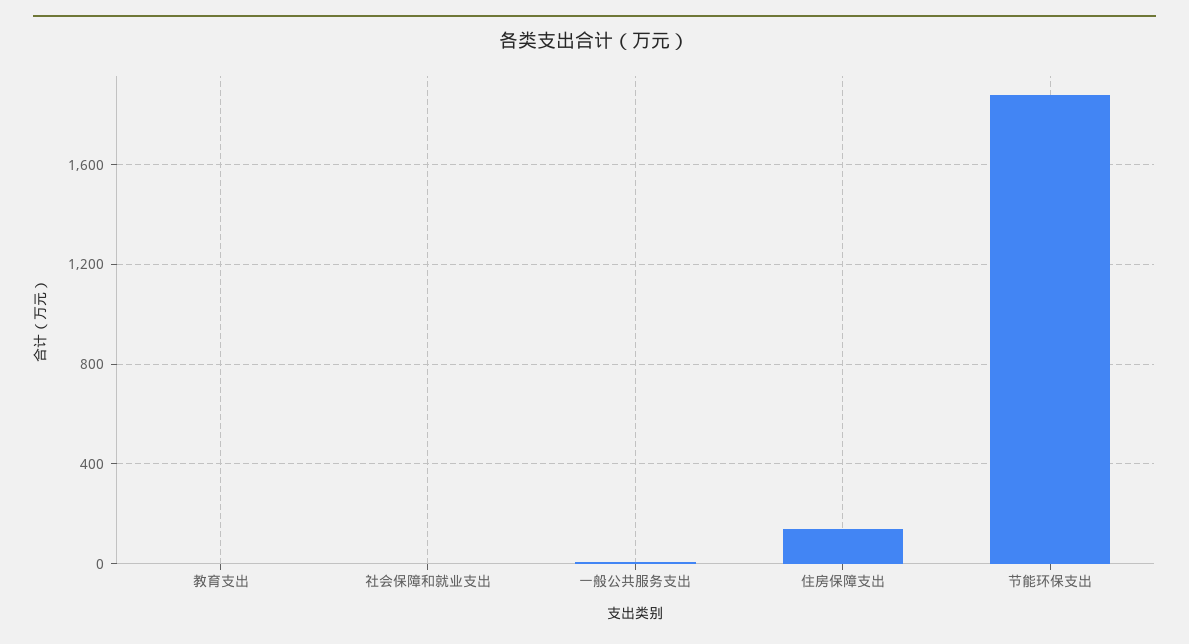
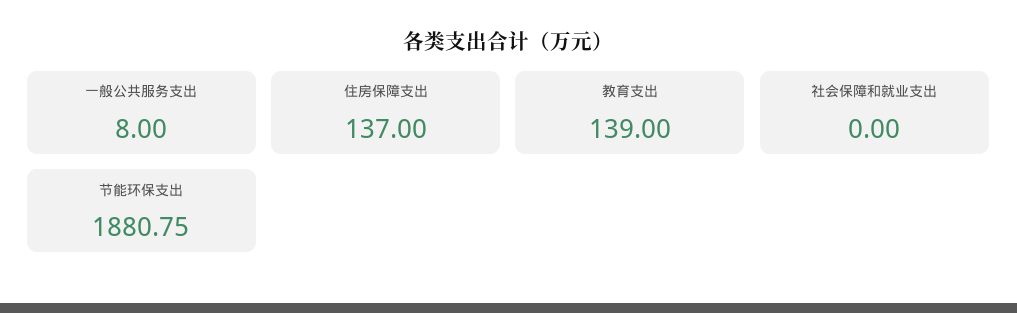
  {
-   "教育支出": 0,
+   "教育支出": 139,
    "社会保障和就业支出": 0,
    "一般公共服务支出": 8,
    "住房保障支出": 137,
    "节能环保支出": 1880.75
  }

